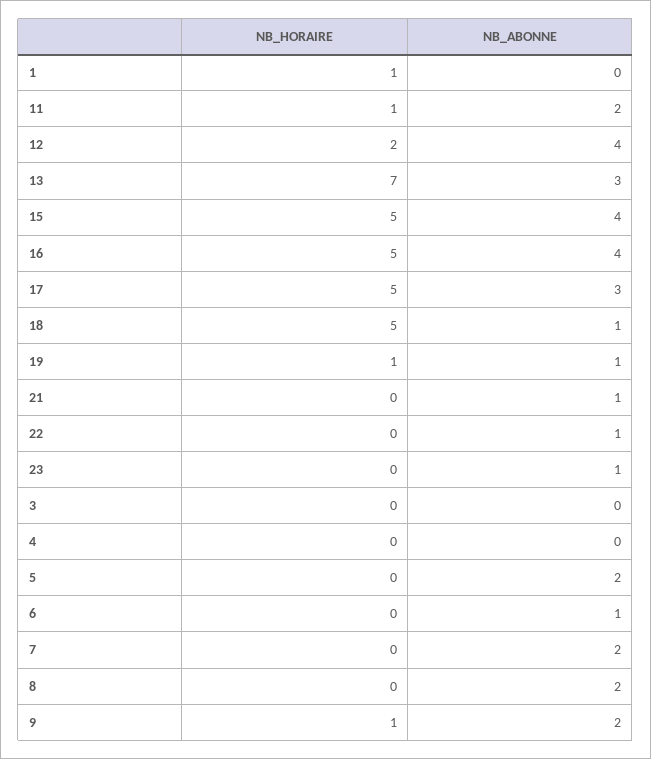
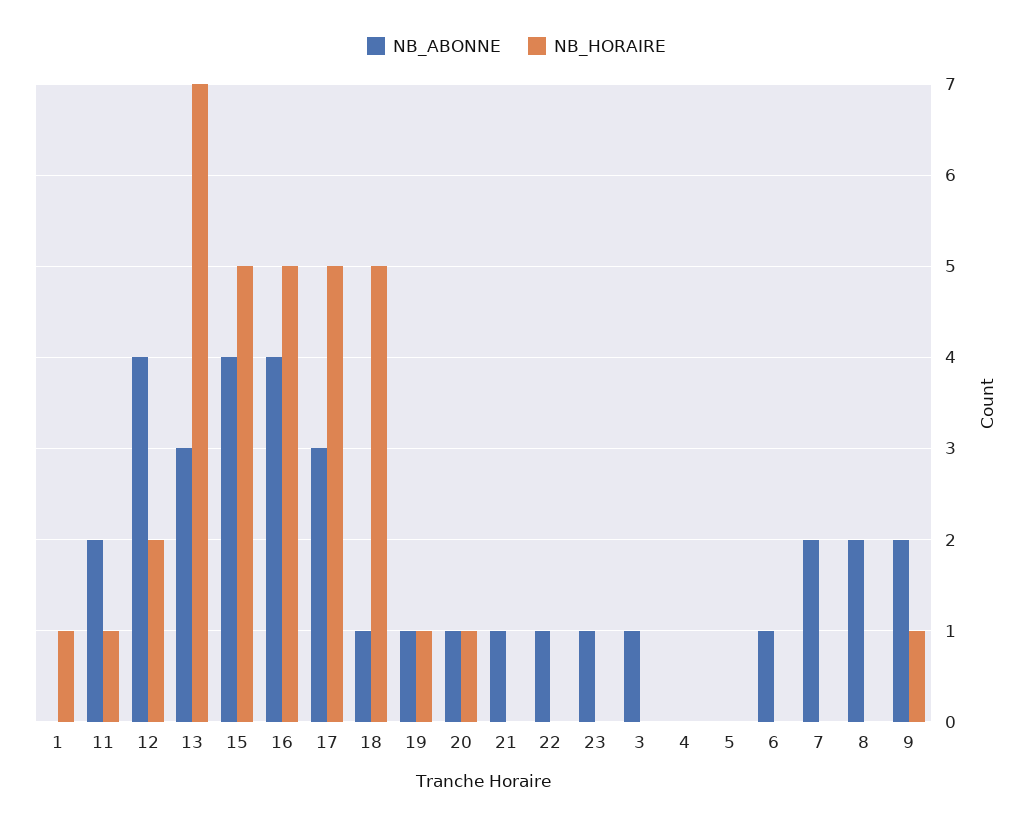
  {
    "NB_HORAIRE": {
      "1": 1,
      "11": 1,
      "12": 2,
      "13": 7,
      "15": 5,
      "16": 5,
      "17": 5,
      "18": 5,
      "19": 1,
      "21": 0,
      "22": 0,
      "23": 0,
      "3": 0,
      "4": 0,
      "5": 0,
      "6": 0,
      "7": 0,
      "8": 0,
-     "9": 1
+     "9": 1,
+     "20": 1
    },
    "NB_ABONNE": {
      "1": 0,
      "11": 2,
      "12": 4,
      "13": 3,
      "15": 4,
      "16": 4,
      "17": 3,
      "18": 1,
      "19": 1,
      "21": 1,
      "22": 1,
      "23": 1,
-     "3": 0,
+     "3": 1,
      "4": 0,
-     "5": 2,
+     "5": 0,
      "6": 1,
      "7": 2,
      "8": 2,
-     "9": 2
+     "9": 2,
+     "20": 1
    }
  }

